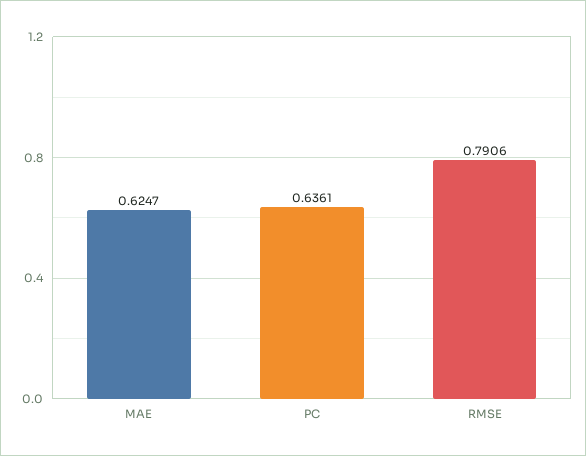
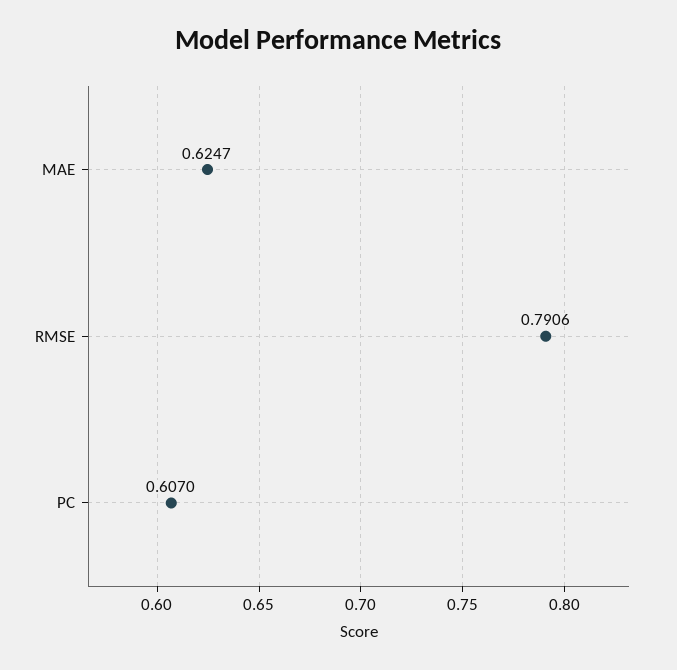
  {
    "MAE": 0.6247,
-   "PC": 0.6361,
+   "PC": 0.607,
    "RMSE": 0.7906
  }

